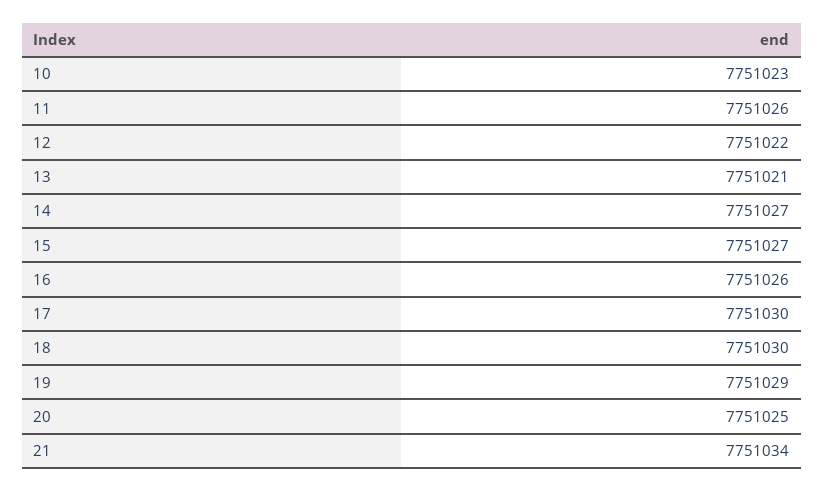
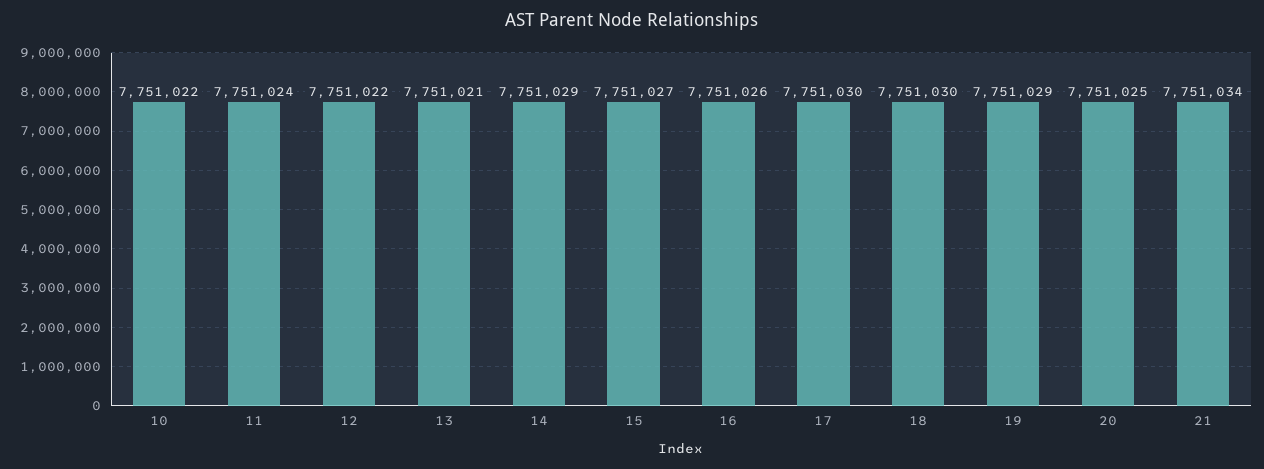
  {
-   "10": 7751023,
+   "10": 7751022,
-   "11": 7751026,
+   "11": 7751024,
    "12": 7751022,
    "13": 7751021,
-   "14": 7751027,
+   "14": 7751029,
    "15": 7751027,
    "16": 7751026,
    "17": 7751030,
    "18": 7751030,
    "19": 7751029,
    "20": 7751025,
    "21": 7751034
  }

